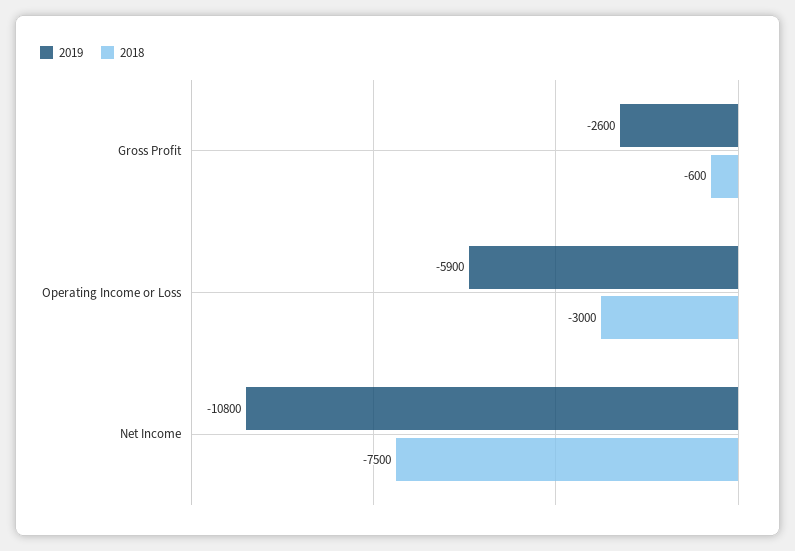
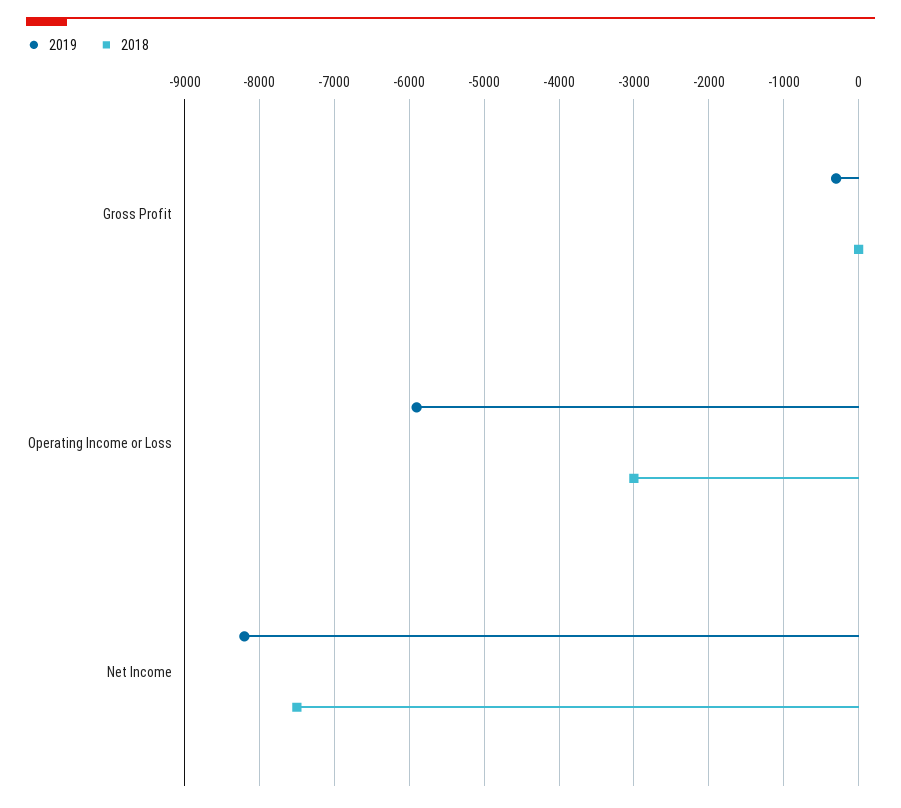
  {
    "2019": {
-     "Gross Profit": -2600,
+     "Gross Profit": -300,
      "Operating Income or Loss": -5900,
-     "Net Income": -10800
+     "Net Income": -8200
    },
    "2018": {
-     "Gross Profit": -600,
+     "Gross Profit": 0,
      "Operating Income or Loss": -3000,
      "Net Income": -7500
    }
  }

